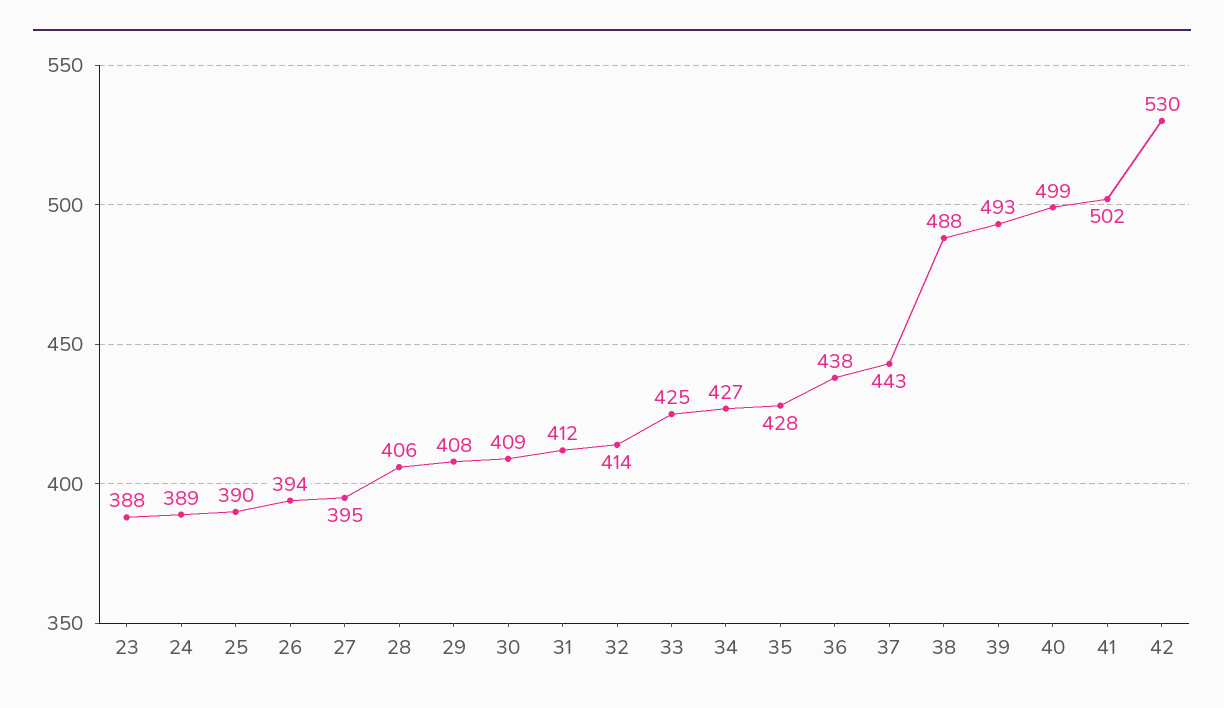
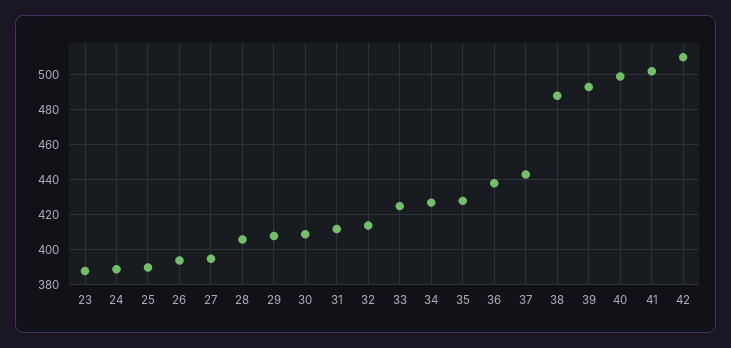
  {
    "23": 388,
    "24": 389,
    "25": 390,
    "26": 394,
    "27": 395,
    "28": 406,
    "29": 408,
    "30": 409,
    "31": 412,
    "32": 414,
    "33": 425,
    "34": 427,
    "35": 428,
    "36": 438,
    "37": 443,
    "38": 488,
    "39": 493,
    "40": 499,
    "41": 502,
-   "42": 530
+   "42": 510
  }

